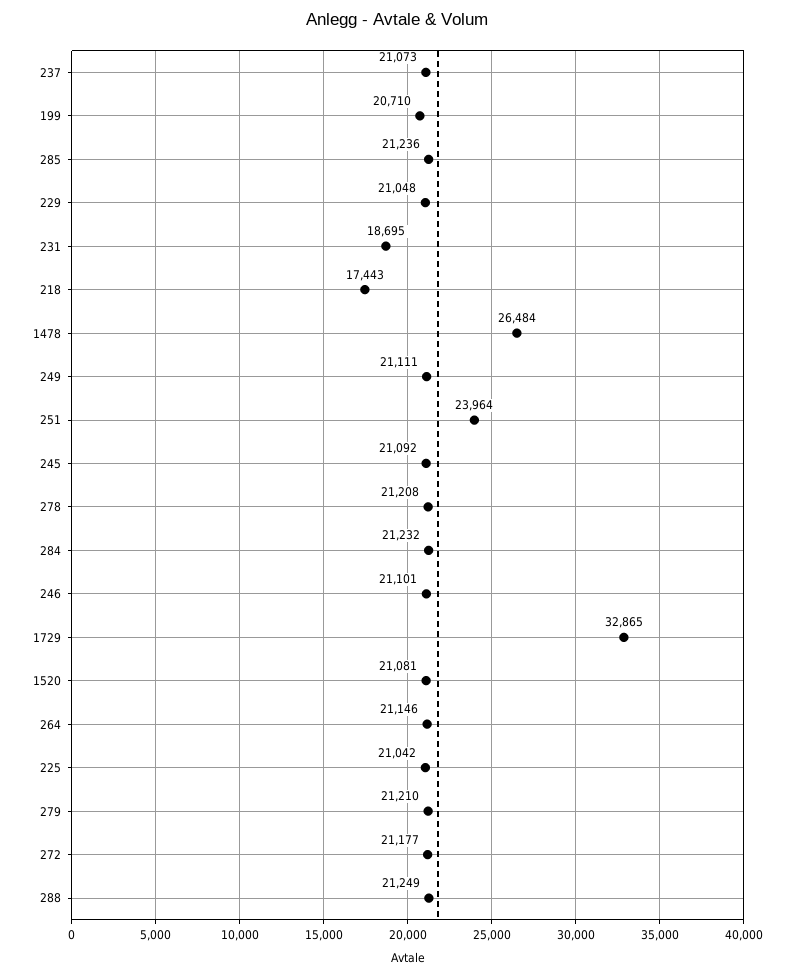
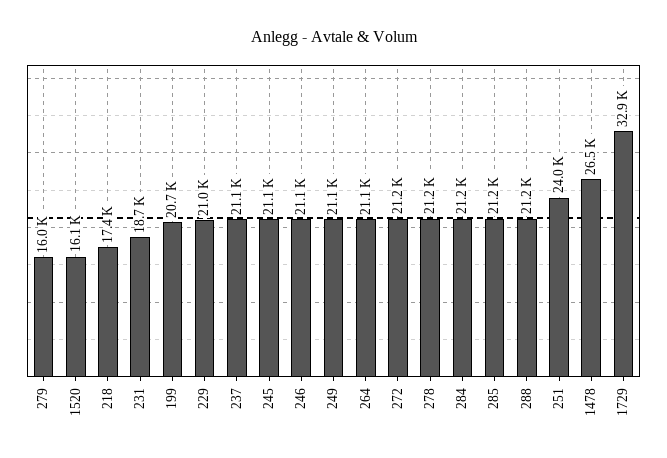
  {
    "237": 21073,
    "199": 20710,
    "285": 21236,
    "229": 21048,
    "231": 18695,
    "218": 17443,
    "1478": 26484,
    "249": 21111,
    "251": 23964,
    "245": 21092,
    "278": 21208,
    "284": 21232,
    "246": 21101,
    "1729": 32865,
-   "1520": 21081,
+   "1520": 16100,
    "264": 21146,
-   "225": 21042,
-   "279": 21210,
+   "279": 16000,
    "272": 21177,
    "288": 21249
  }

